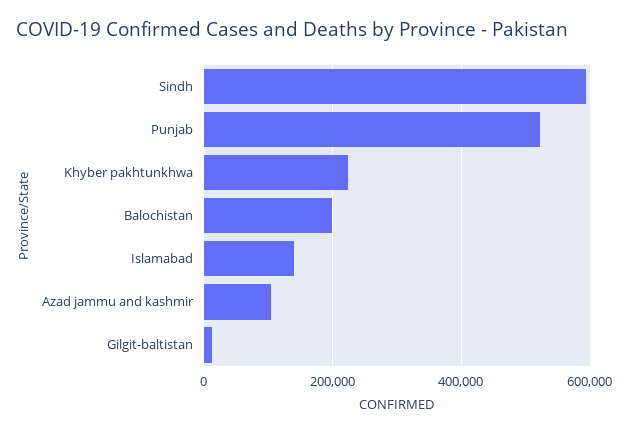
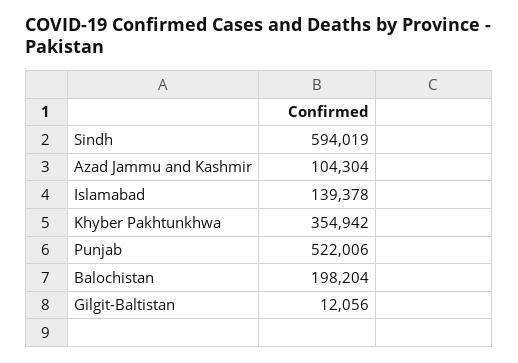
  {
    "Sindh": 594019,
    "Punjab": 522006,
-   "Khyber pakhtunkhwa": 220000,
+   "Khyber pakhtunkhwa": 354942,
    "Balochistan": 198204,
    "Islamabad": 139378,
    "Azad jammu and kashmir": 104304,
    "Gilgit-baltistan": 12056
  }

